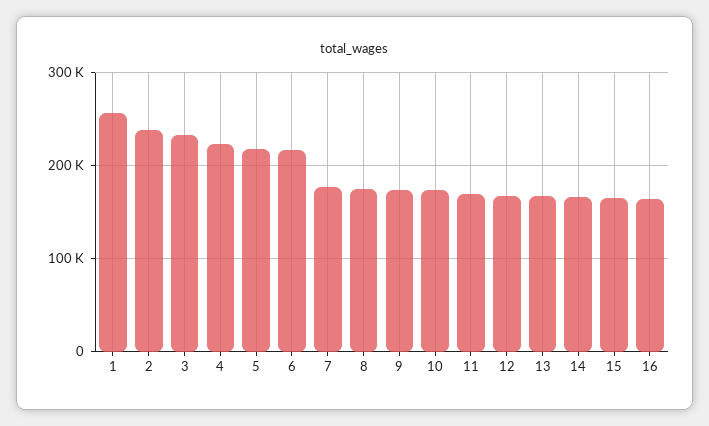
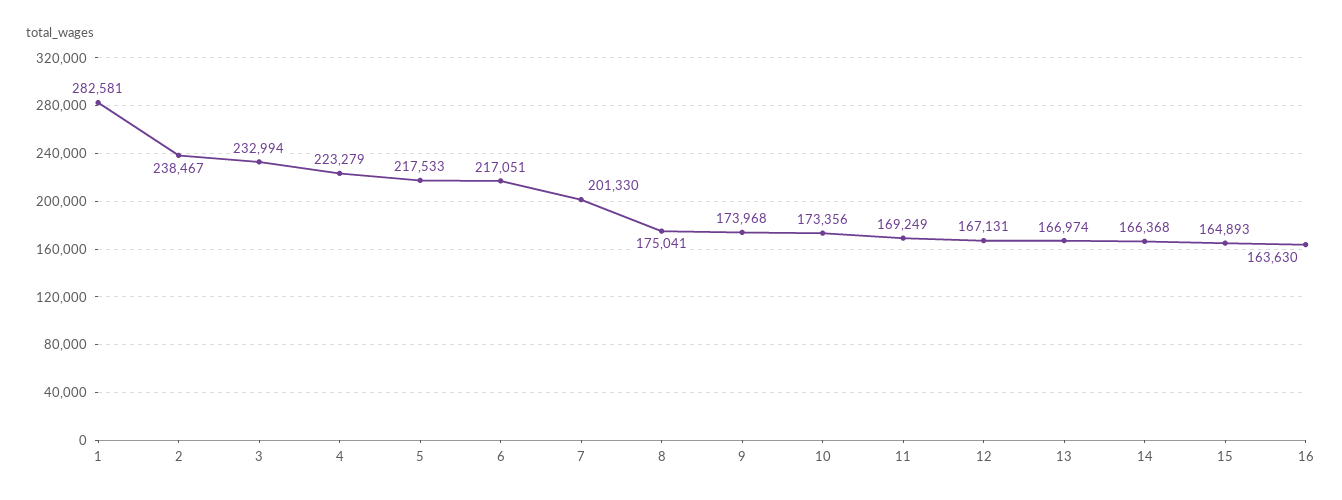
  {
-   "1": 260000,
+   "1": 282581,
    "2": 238467,
    "3": 232994,
    "4": 223279,
    "5": 217533,
    "6": 217051,
-   "7": 180000,
+   "7": 201330,
    "8": 175041,
    "9": 173968,
    "10": 173356,
    "11": 169249,
    "12": 167131,
    "13": 166974,
    "14": 166368,
    "15": 164893,
    "16": 163630
  }

